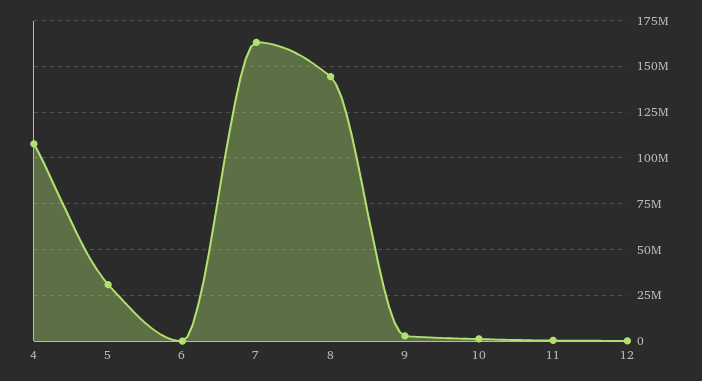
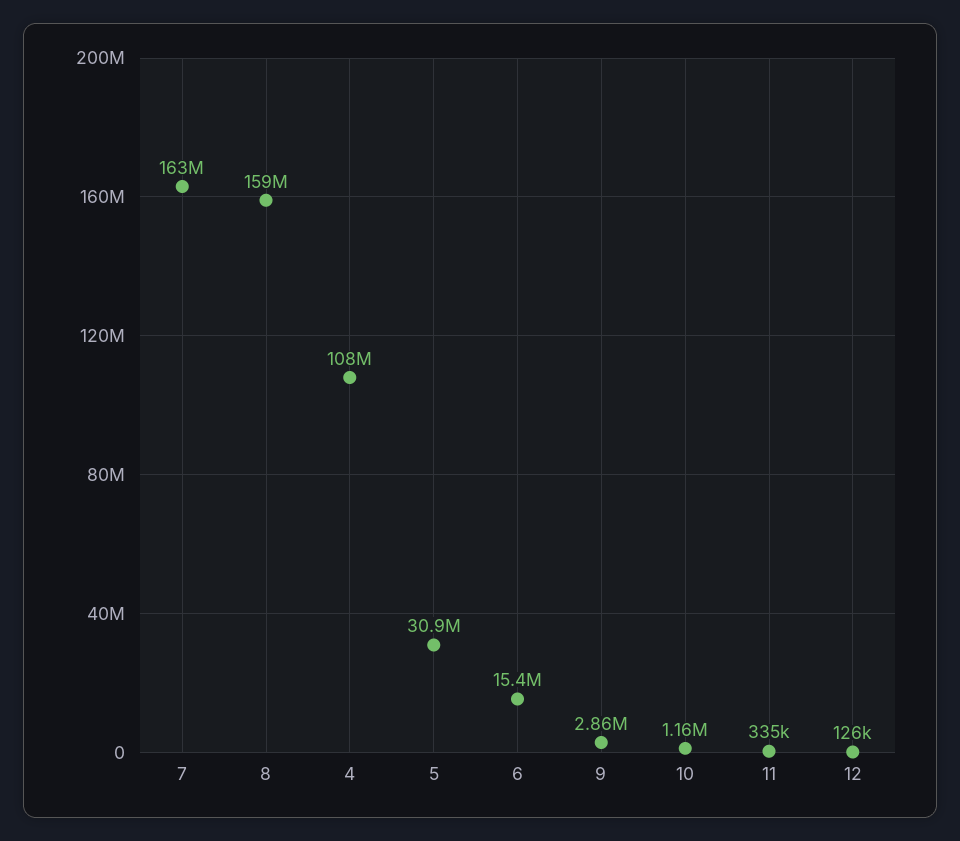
  {
    "4": 108000000,
    "5": 30900000,
-   "6": 0,
+   "6": 15400000,
    "7": 163000000,
-   "8": 145000000,
+   "8": 159000000,
    "9": 2860000,
    "10": 1160000,
    "11": 335000,
    "12": 126000
  }

